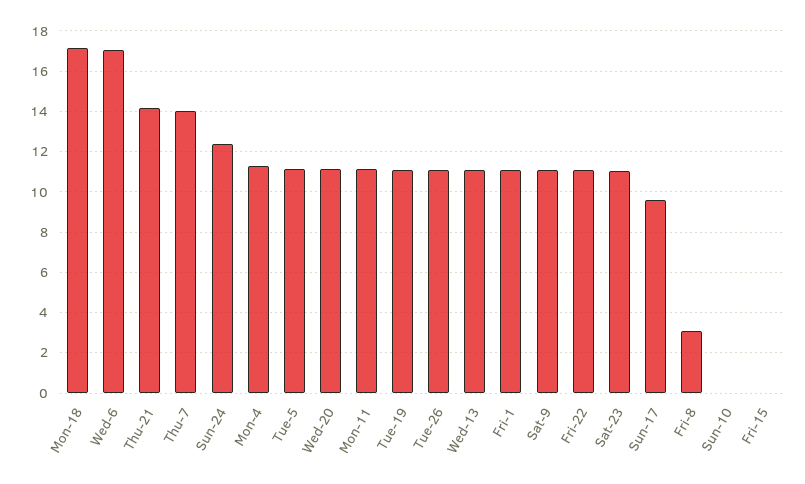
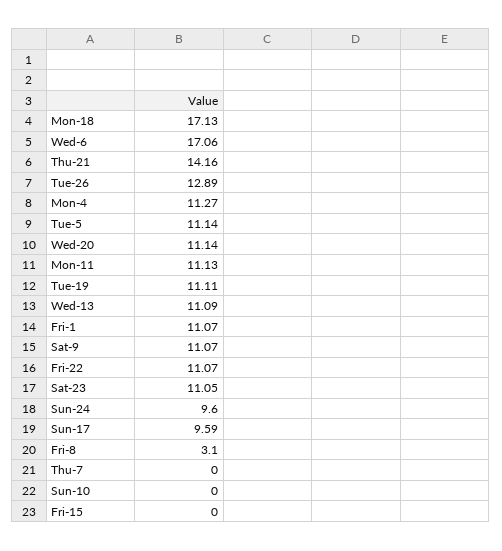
  {
    "Mon-18": 17.13,
    "Wed-6": 17.06,
    "Thu-21": 14.16,
-   "Thu-7": 14,
+   "Thu-7": 0,
-   "Sun-24": 12.5,
+   "Sun-24": 9.6,
    "Mon-4": 11.27,
    "Tue-5": 11.14,
    "Wed-20": 11.14,
    "Mon-11": 11.13,
    "Tue-19": 11.11,
-   "Tue-26": 11,
+   "Tue-26": 12.89,
    "Wed-13": 11.09,
    "Fri-1": 11.07,
    "Sat-9": 11.07,
    "Fri-22": 11.07,
    "Sat-23": 11.05,
    "Sun-17": 9.59,
    "Fri-8": 3.1,
    "Sun-10": 0,
    "Fri-15": 0
  }

